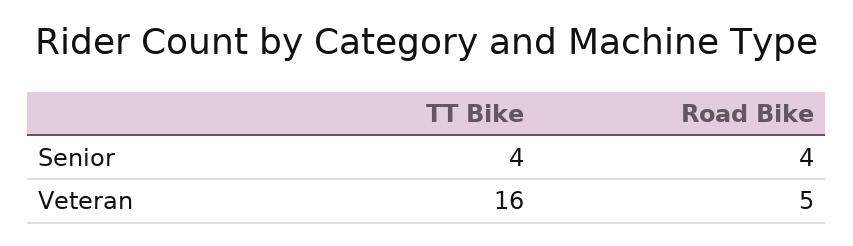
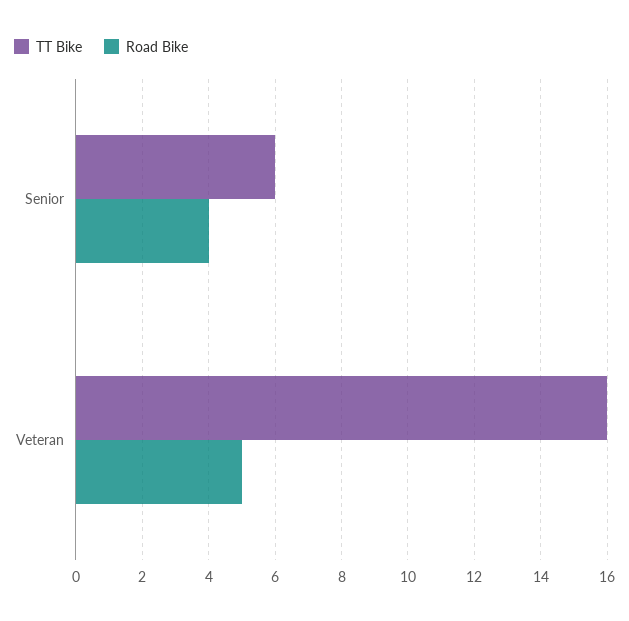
  {
    "TT Bike": {
-     "Senior": 4,
+     "Senior": 6,
      "Veteran": 16
    },
    "Road Bike": {
      "Senior": 4,
      "Veteran": 5
    }
  }

